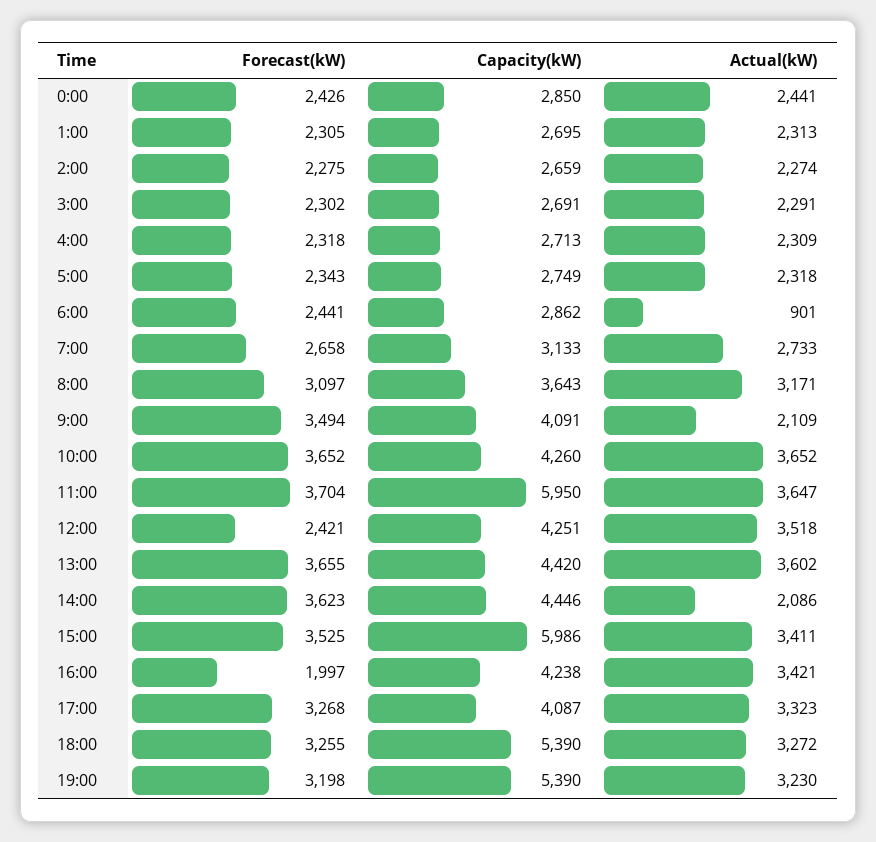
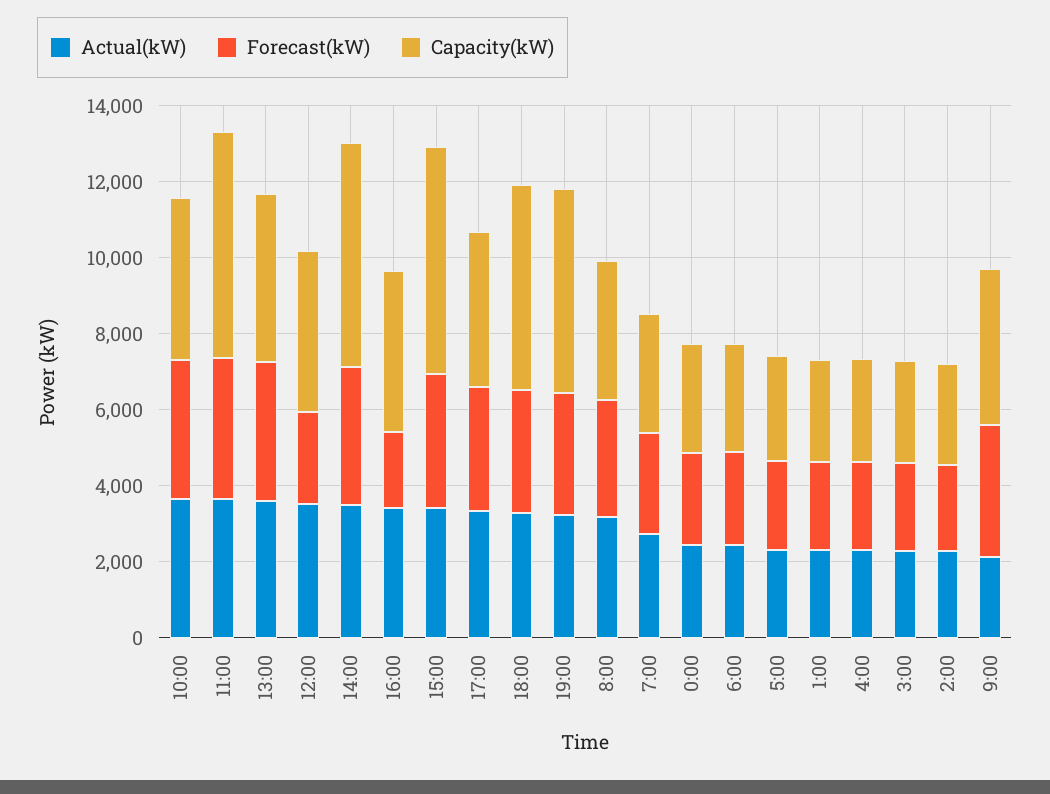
  {
    "Forecast(kW)": {
      "0:00": 2426,
      "1:00": 2305,
      "2:00": 2275,
      "3:00": 2302,
      "4:00": 2318,
      "5:00": 2343,
      "6:00": 2441,
      "7:00": 2658,
      "8:00": 3097,
      "9:00": 3494,
      "10:00": 3652,
      "11:00": 3704,
      "12:00": 2421,
      "13:00": 3655,
      "14:00": 3623,
      "15:00": 3525,
      "16:00": 1997,
      "17:00": 3268,
      "18:00": 3255,
      "19:00": 3198
    },
    "Capacity(kW)": {
      "0:00": 2850,
      "1:00": 2695,
      "2:00": 2659,
      "3:00": 2691,
      "4:00": 2713,
      "5:00": 2749,
      "6:00": 2862,
      "7:00": 3133,
      "8:00": 3643,
      "9:00": 4091,
      "10:00": 4260,
      "11:00": 5950,
      "12:00": 4251,
      "13:00": 4420,
-     "14:00": 4446,
+     "14:00": 6000,
      "15:00": 5986,
      "16:00": 4238,
      "17:00": 4087,
      "18:00": 5390,
      "19:00": 5390
    },
    "Actual(kW)": {
      "0:00": 2441,
      "1:00": 2313,
      "2:00": 2274,
      "3:00": 2291,
      "4:00": 2309,
      "5:00": 2318,
-     "6:00": 901,
+     "6:00": 2500,
      "7:00": 2733,
      "8:00": 3171,
      "9:00": 2109,
      "10:00": 3652,
      "11:00": 3647,
      "12:00": 3518,
      "13:00": 3602,
-     "14:00": 2086,
+     "14:00": 3500,
      "15:00": 3411,
      "16:00": 3421,
      "17:00": 3323,
      "18:00": 3272,
      "19:00": 3230
    }
  }

